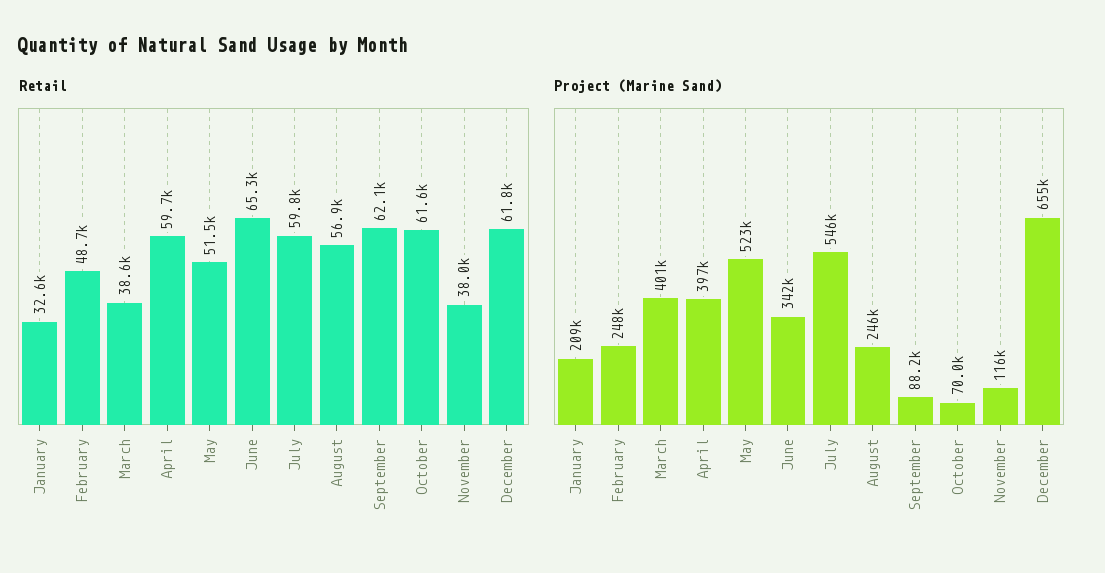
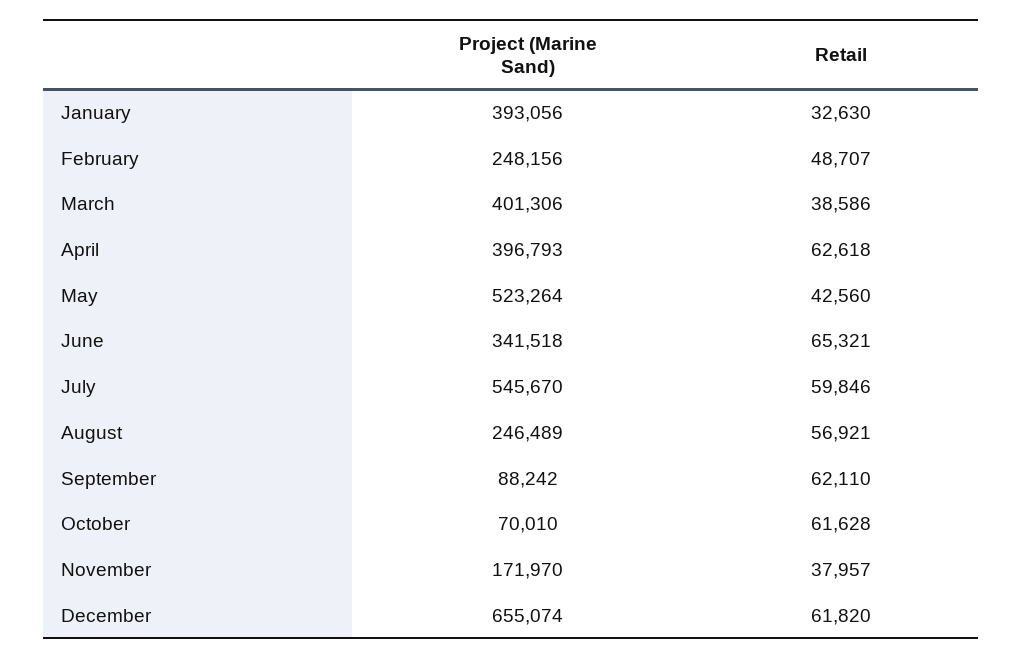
  {
    "Retail": {
      "January": 32630,
      "February": 48707,
      "March": 38586,
-     "April": 59700,
+     "April": 62618,
-     "May": 51500,
+     "May": 42560,
      "June": 65321,
      "July": 59846,
      "August": 56921,
      "September": 62110,
      "October": 61628,
      "November": 37957,
      "December": 61820
    },
    "Project (Marine Sand)": {
-     "January": 209000,
+     "January": 393056,
      "February": 248156,
      "March": 401306,
      "April": 396793,
      "May": 523264,
      "June": 341518,
      "July": 545670,
      "August": 246489,
      "September": 88242,
      "October": 70010,
-     "November": 116000,
+     "November": 171970,
      "December": 655074
    }
  }

